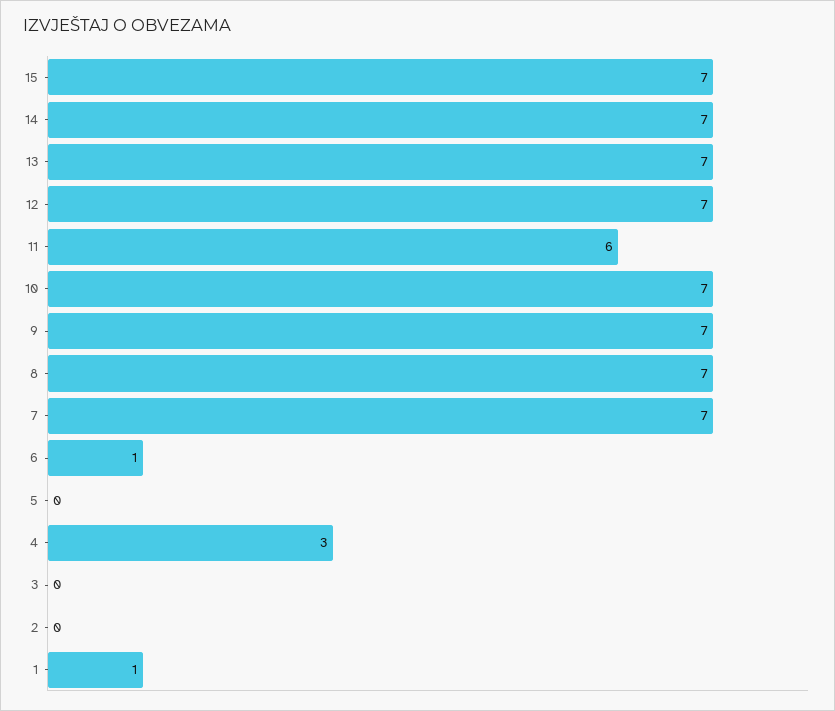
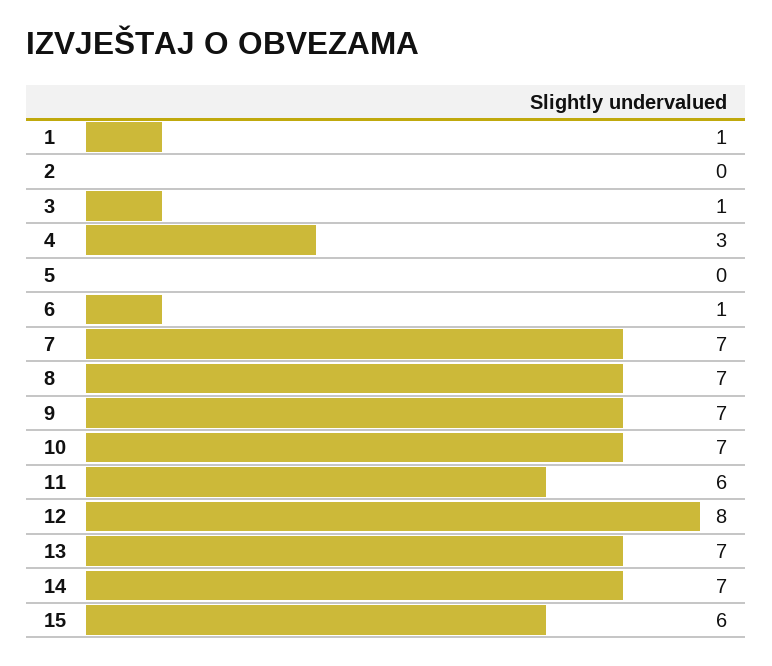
  {
-   "15": 7,
+   "15": 6,
    "14": 7,
    "13": 7,
-   "12": 7,
+   "12": 8,
    "11": 6,
    "10": 7,
    "9": 7,
    "8": 7,
    "7": 7,
    "6": 1,
    "5": 0,
    "4": 3,
-   "3": 0,
+   "3": 1,
    "2": 0,
    "1": 1
  }

